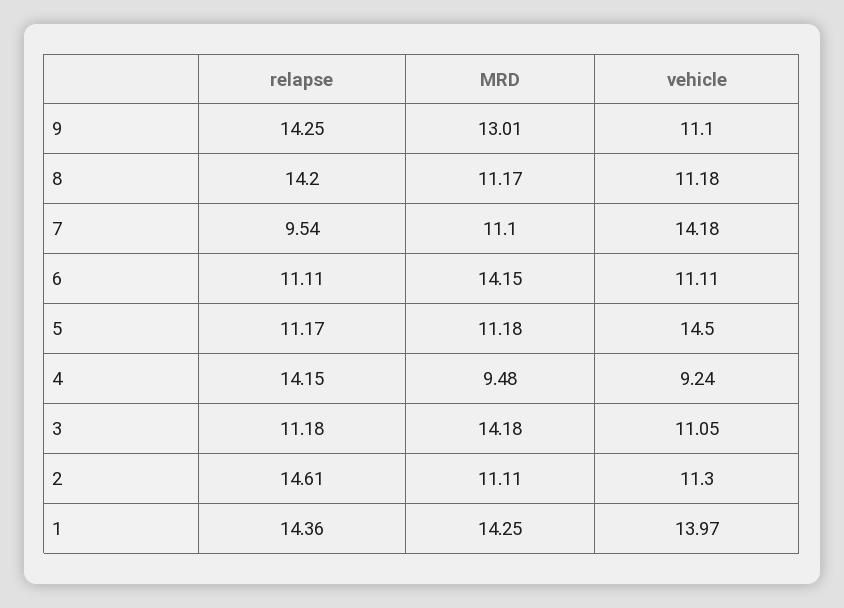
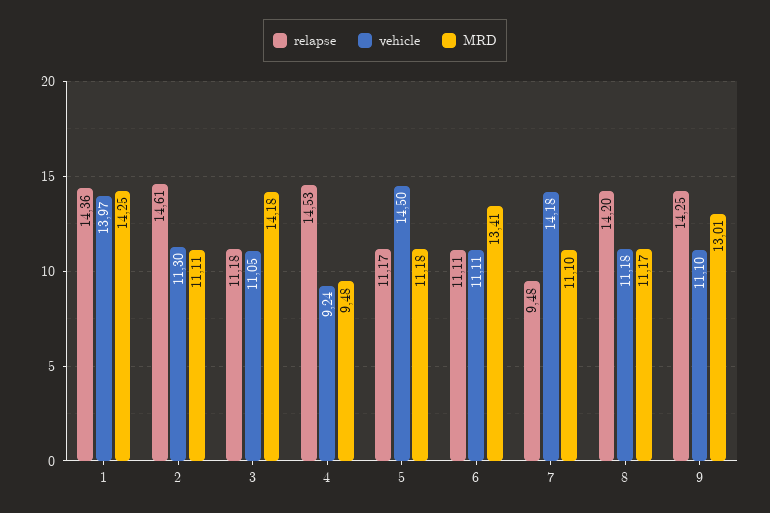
  {
    "relapse": {
      "9": 14.25,
      "8": 14.2,
-     "7": 9.54,
+     "7": 9.48,
      "6": 11.11,
      "5": 11.17,
-     "4": 14.15,
+     "4": 14.53,
      "3": 11.18,
      "2": 14.61,
      "1": 14.36
    },
    "MRD": {
      "9": 13.01,
      "8": 11.17,
      "7": 11.1,
-     "6": 14.15,
+     "6": 13.41,
      "5": 11.18,
      "4": 9.48,
      "3": 14.18,
      "2": 11.11,
      "1": 14.25
    },
    "vehicle": {
      "9": 11.1,
      "8": 11.18,
      "7": 14.18,
      "6": 11.11,
      "5": 14.5,
      "4": 9.24,
      "3": 11.05,
      "2": 11.3,
      "1": 13.97
    }
  }

